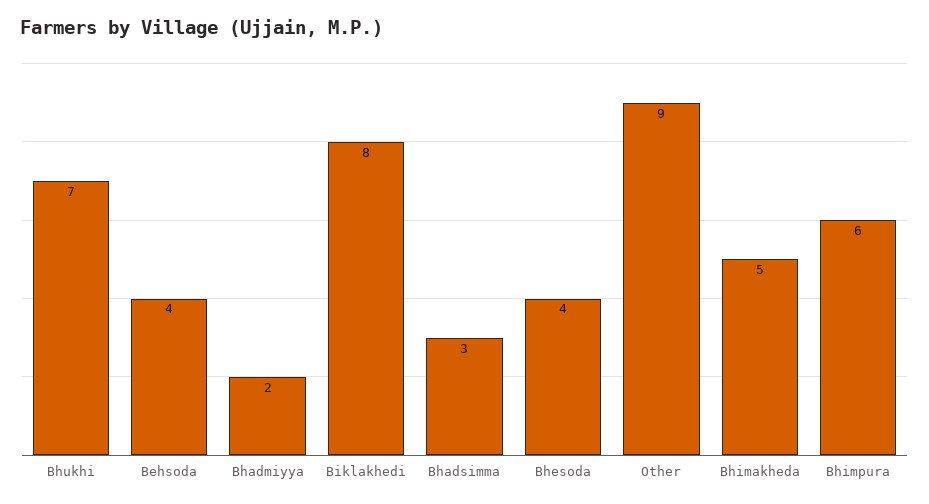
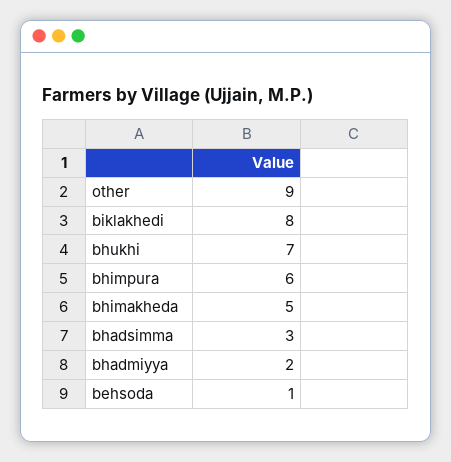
  {
    "Bhukhi": 7,
-   "Behsoda": 4,
+   "Behsoda": 1,
    "Bhadmiyya": 2,
    "Biklakhedi": 8,
    "Bhadsimma": 3,
-   "Bhesoda": 4,
    "Other": 9,
    "Bhimakheda": 5,
    "Bhimpura": 6
  }

